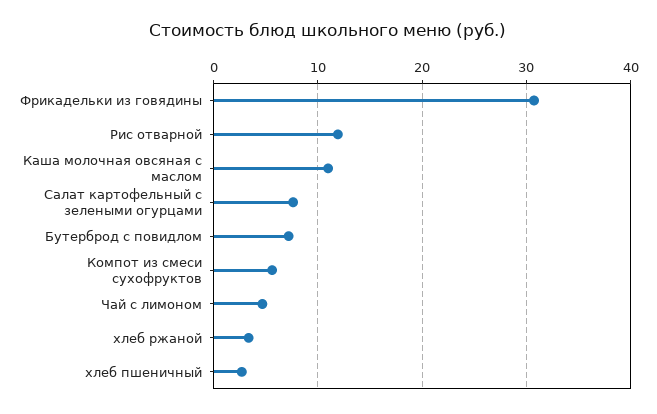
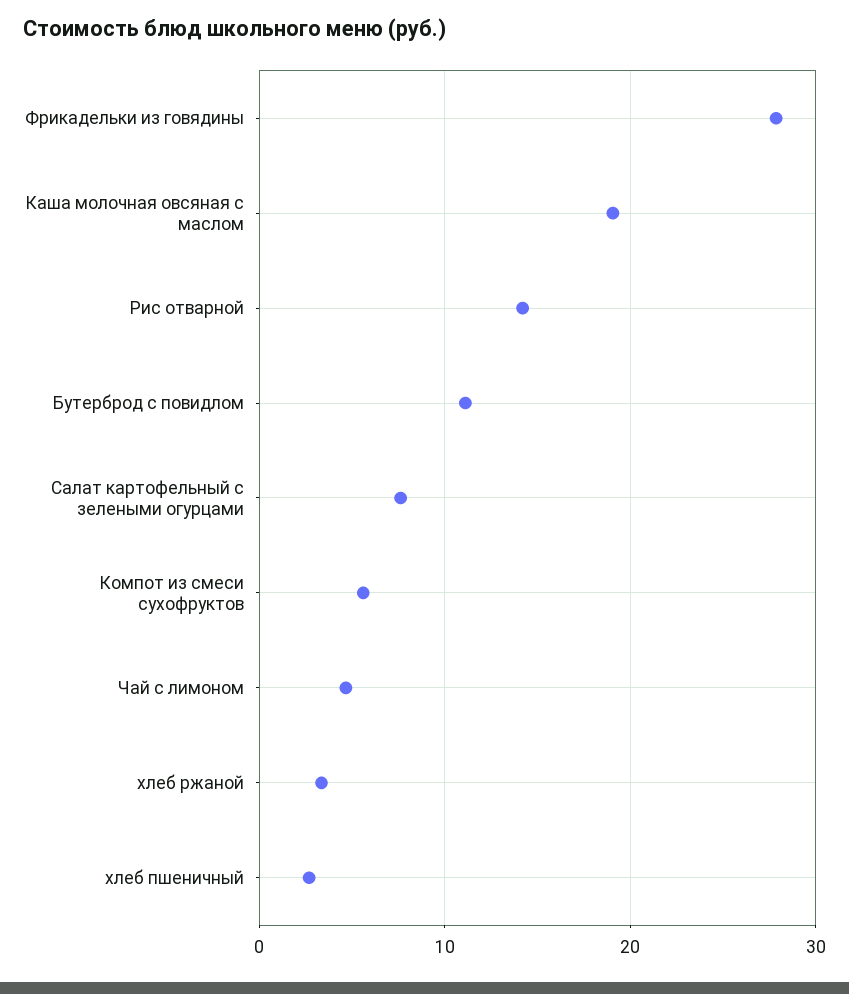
  {
-   "Фрикадельки из говядины": 31,
+   "Фрикадельки из говядины": 28,
-   "Рис отварной": 12,
+   "Рис отварной": 14,
-   "Каша молочная овсяная с маслом": 11,
+   "Каша молочная овсяная с маслом": 19,
    "Салат картофельный с зелеными огурцами": 8,
-   "Бутерброд с повидлом": 7,
+   "Бутерброд с повидлом": 11,
    "Компот из смеси сухофруктов": 6,
    "Чай с лимоном": 5,
    "хлеб ржаной": 3,
    "хлеб пшеничный": 3
  }

